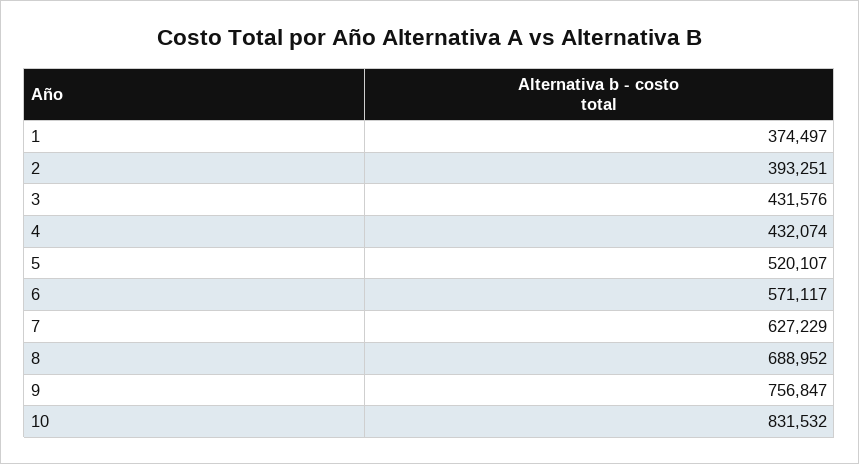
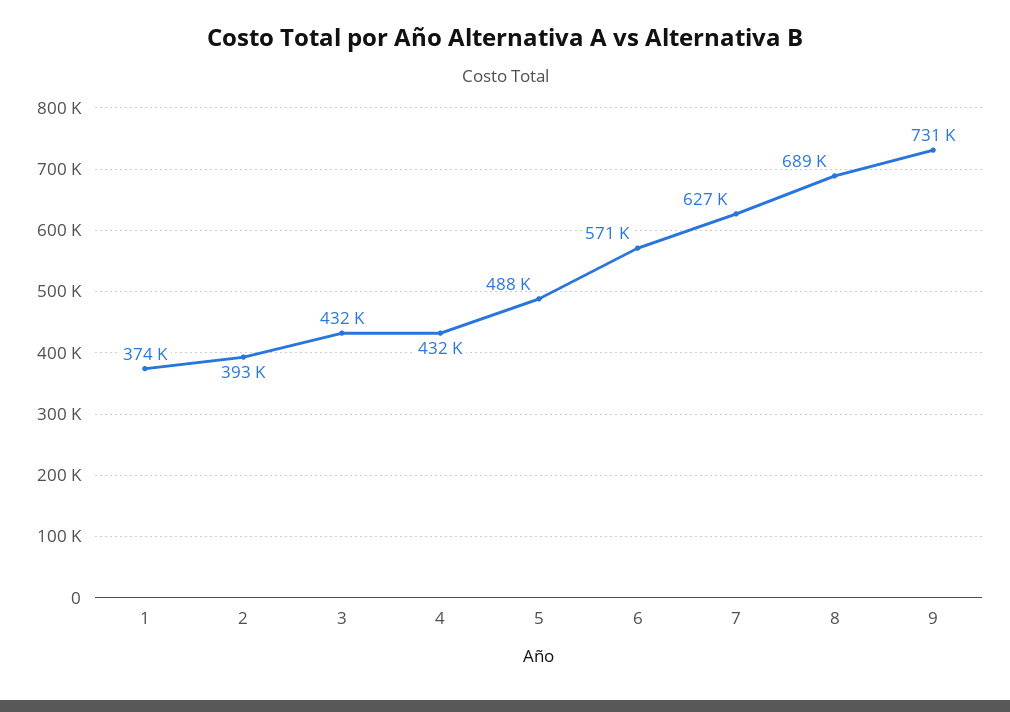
  {
    "1": 374497,
    "2": 393251,
    "3": 431576,
    "4": 432074,
-   "5": 520107,
+   "5": 488000,
    "6": 571117,
    "7": 627229,
    "8": 688952,
-   "9": 756847,
+   "9": 731000
-   "10": 831532
  }

